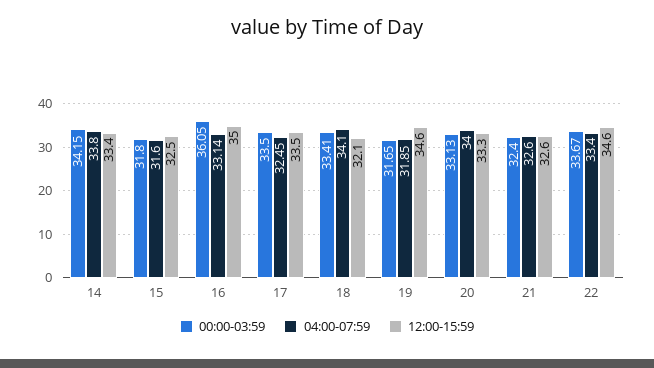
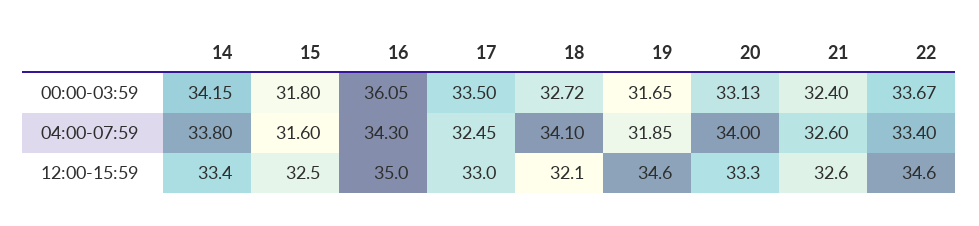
  {
    "00:00-03:59": {
      "14": 34.15,
      "15": 31.8,
      "16": 36.05,
      "17": 33.5,
-     "18": 33.41,
+     "18": 32.72,
      "19": 31.65,
      "20": 33.13,
      "21": 32.4,
      "22": 33.67
    },
    "04:00-07:59": {
      "14": 33.8,
      "15": 31.6,
-     "16": 33.14,
+     "16": 34.3,
      "17": 32.45,
      "18": 34.1,
      "19": 31.85,
      "20": 34,
      "21": 32.6,
      "22": 33.4
    },
    "12:00-15:59": {
      "14": 33.4,
      "15": 32.5,
      "16": 35,
-     "17": 33.5,
+     "17": 33,
      "18": 32.1,
      "19": 34.6,
      "20": 33.3,
      "21": 32.6,
      "22": 34.6
    }
  }

